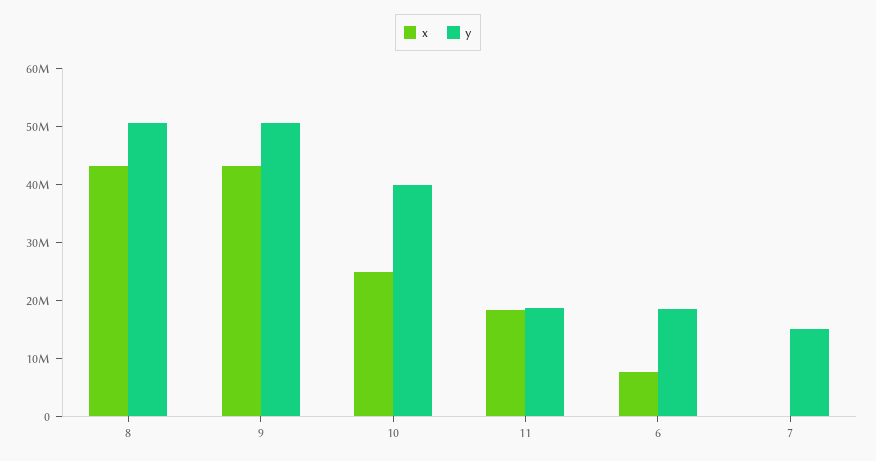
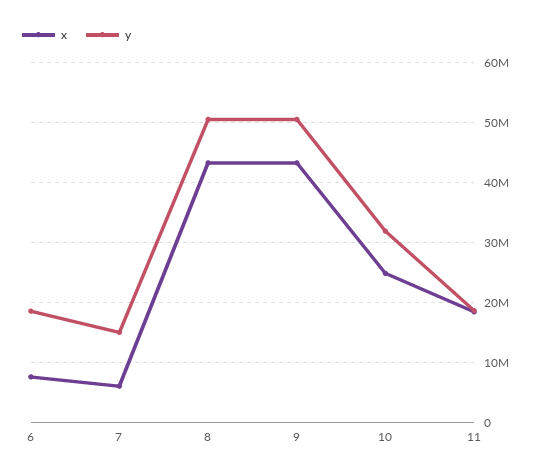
  {
    "x": {
      "8": 43000000,
      "9": 43000000,
      "10": 25000000,
      "11": 18000000,
      "6": 8000000,
-     "7": 0
+     "7": 6000000
    },
    "y": {
      "8": 51000000,
      "9": 51000000,
-     "10": 40000000,
+     "10": 32000000,
      "11": 19000000,
      "6": 19000000,
      "7": 15000000
    }
  }

